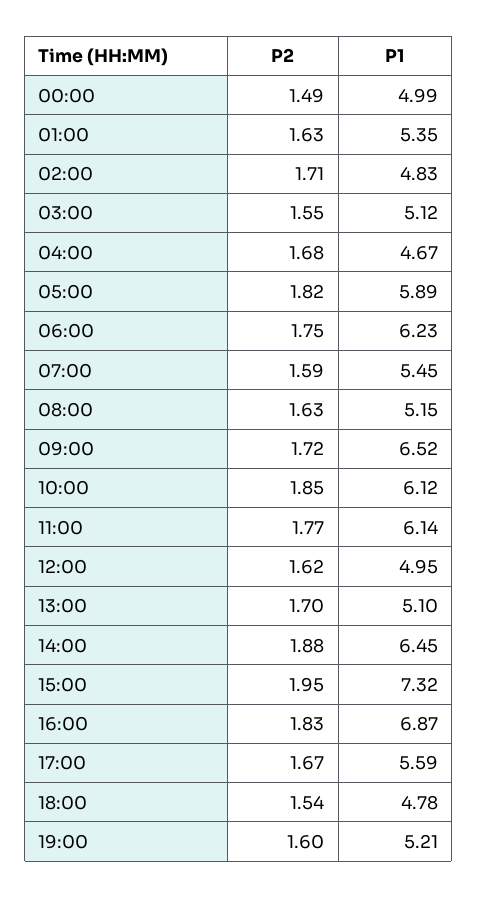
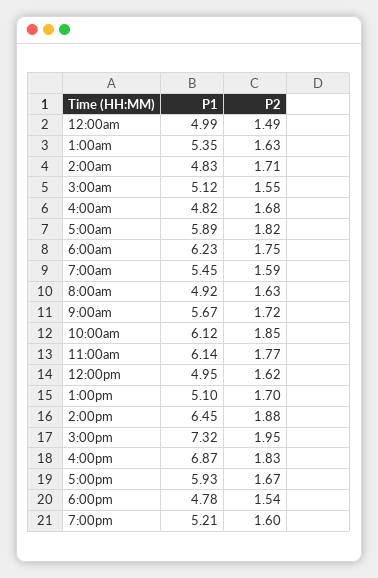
  {
    "P2": {
      "00:00": 1.49,
      "01:00": 1.63,
      "02:00": 1.71,
      "03:00": 1.55,
      "04:00": 1.68,
      "05:00": 1.82,
      "06:00": 1.75,
      "07:00": 1.59,
      "08:00": 1.63,
      "09:00": 1.72,
      "10:00": 1.85,
      "11:00": 1.77,
      "12:00": 1.62,
      "13:00": 1.7,
      "14:00": 1.88,
      "15:00": 1.95,
      "16:00": 1.83,
      "17:00": 1.67,
      "18:00": 1.54,
      "19:00": 1.6
    },
    "P1": {
      "00:00": 4.99,
      "01:00": 5.35,
      "02:00": 4.83,
      "03:00": 5.12,
-     "04:00": 4.67,
+     "04:00": 4.82,
      "05:00": 5.89,
      "06:00": 6.23,
      "07:00": 5.45,
-     "08:00": 5.15,
+     "08:00": 4.92,
-     "09:00": 6.52,
+     "09:00": 5.67,
      "10:00": 6.12,
      "11:00": 6.14,
      "12:00": 4.95,
      "13:00": 5.1,
      "14:00": 6.45,
      "15:00": 7.32,
      "16:00": 6.87,
-     "17:00": 5.59,
+     "17:00": 5.93,
      "18:00": 4.78,
      "19:00": 5.21
    }
  }

